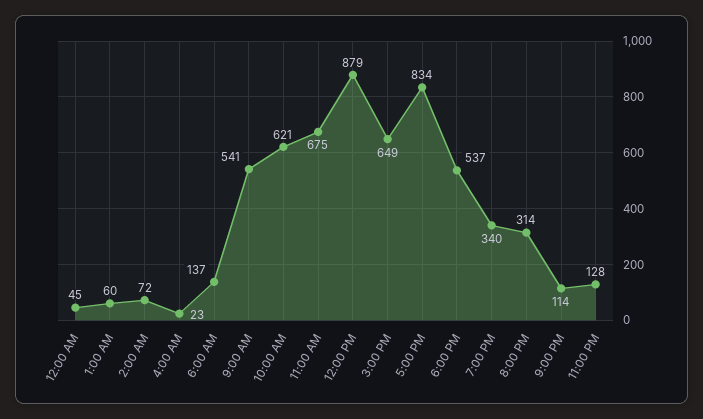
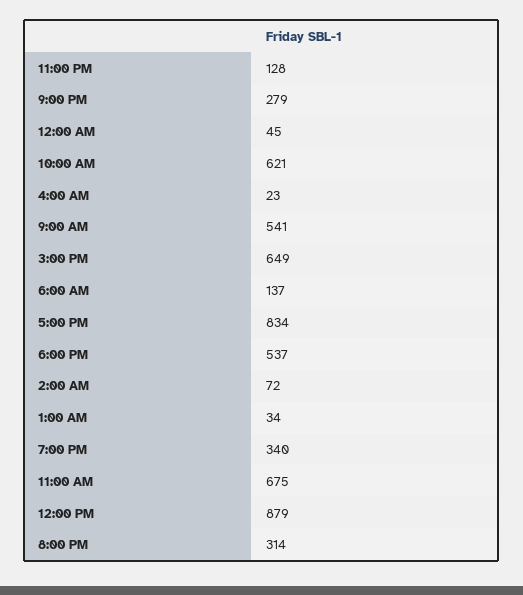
  {
    "12:00 AM": 45,
-   "1:00 AM": 60,
+   "1:00 AM": 34,
    "2:00 AM": 72,
    "4:00 AM": 23,
    "6:00 AM": 137,
    "9:00 AM": 541,
    "10:00 AM": 621,
    "11:00 AM": 675,
    "12:00 PM": 879,
    "3:00 PM": 649,
    "5:00 PM": 834,
    "6:00 PM": 537,
    "7:00 PM": 340,
    "8:00 PM": 314,
-   "9:00 PM": 114,
+   "9:00 PM": 279,
    "11:00 PM": 128
  }

